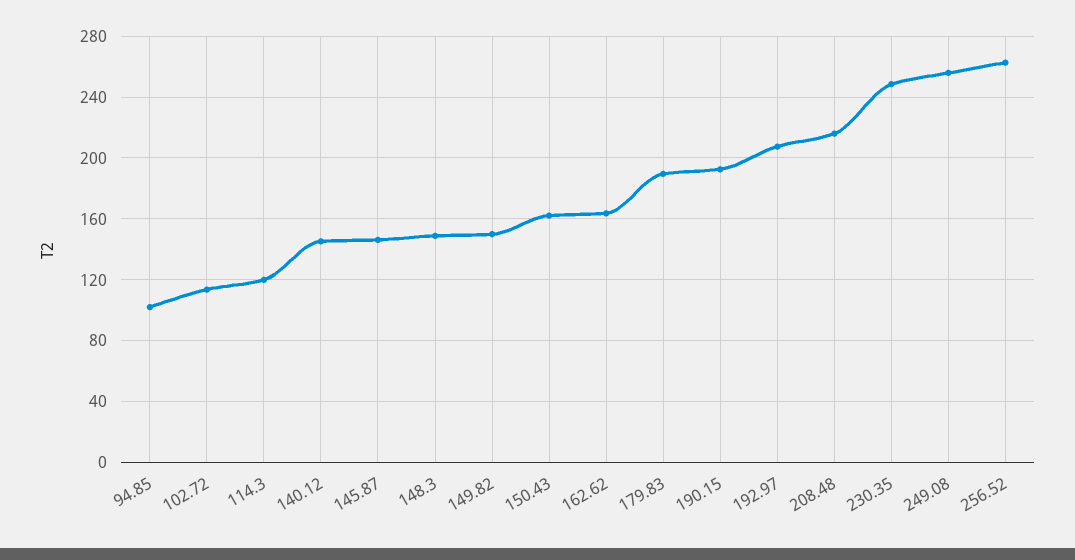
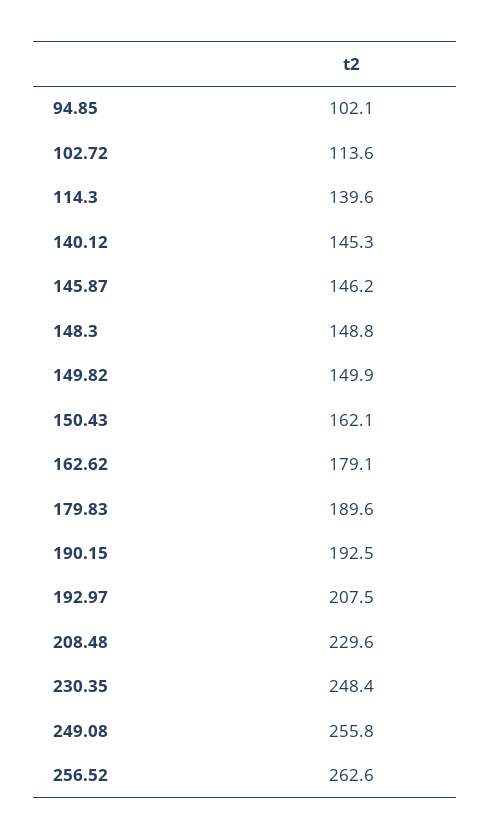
  {
    "94.85": 102.1,
    "102.72": 113.6,
-   "114.3": 120,
+   "114.3": 139.6,
    "140.12": 145.3,
    "145.87": 146.2,
    "148.3": 148.8,
    "149.82": 149.9,
    "150.43": 162.1,
-   "162.62": 165,
+   "162.62": 179.1,
    "179.83": 189.6,
    "190.15": 192.5,
    "192.97": 207.5,
-   "208.48": 215,
+   "208.48": 229.6,
    "230.35": 248.4,
    "249.08": 255.8,
    "256.52": 262.6
  }

